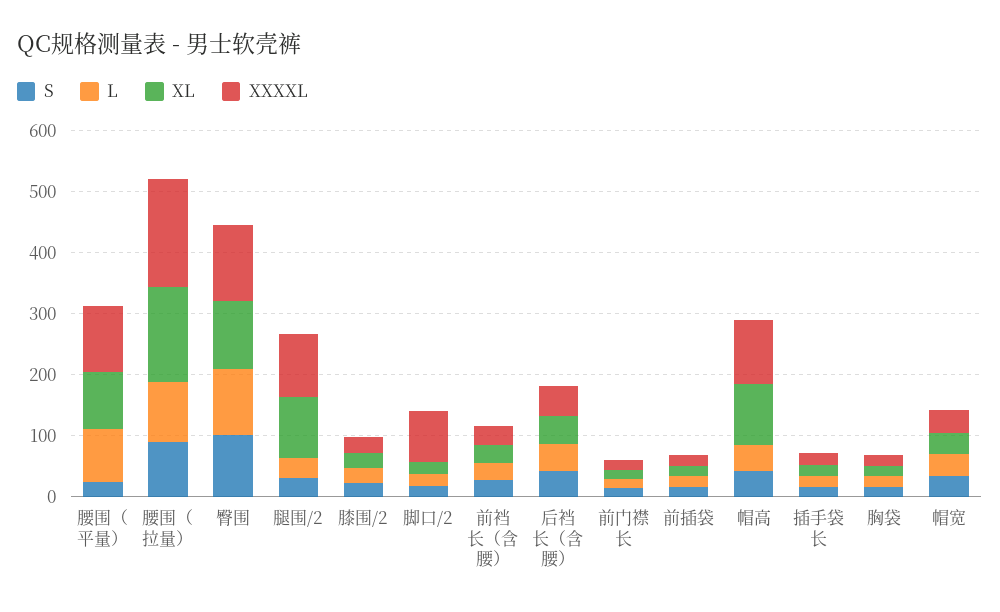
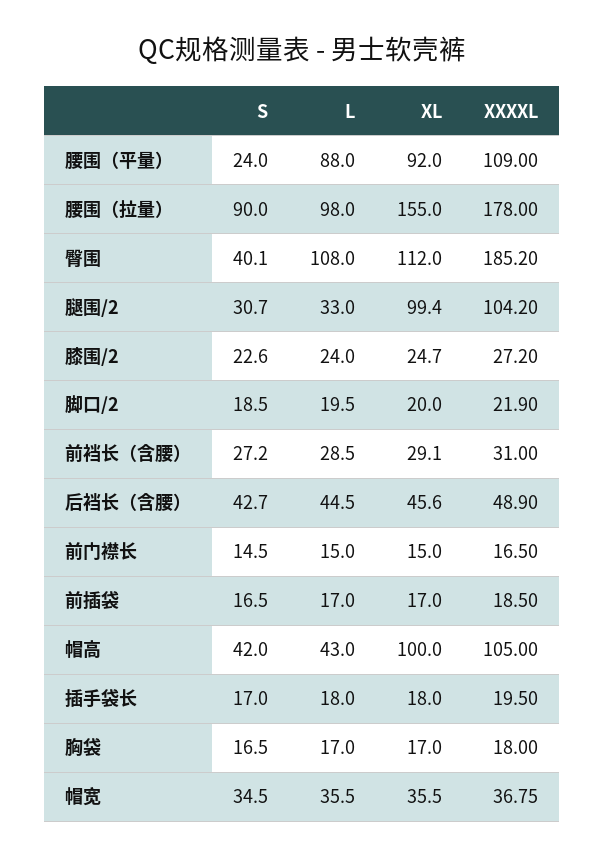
  {
    "S": {
      "腰围（平量）": 24,
      "腰围（拉量）": 90,
-     "臀围": 100,
+     "臀围": 40.1,
      "腿围/2": 30.7,
      "膝围/2": 22.6,
      "脚口/2": 18.5,
      "前裆长（含腰）": 27.2,
      "后裆长（含腰）": 42.7,
      "前门襟长": 14.5,
      "前插袋": 16.5,
      "帽高": 42,
      "插手袋长": 17,
      "胸袋": 16.5,
      "帽宽": 34.5
    },
    "L": {
      "腰围（平量）": 88,
      "腰围（拉量）": 98,
      "臀围": 108,
      "腿围/2": 33,
      "膝围/2": 24,
      "脚口/2": 19.5,
      "前裆长（含腰）": 28.5,
      "后裆长（含腰）": 44.5,
      "前门襟长": 15,
      "前插袋": 17,
      "帽高": 43,
      "插手袋长": 18,
      "胸袋": 17,
      "帽宽": 35.5
    },
    "XL": {
      "腰围（平量）": 92,
      "腰围（拉量）": 155,
      "臀围": 112,
      "腿围/2": 99.4,
      "膝围/2": 24.7,
      "脚口/2": 20,
      "前裆长（含腰）": 29.1,
      "后裆长（含腰）": 45.6,
      "前门襟长": 15,
      "前插袋": 17,
      "帽高": 100,
      "插手袋长": 18,
      "胸袋": 17,
      "帽宽": 35.5
    },
    "XXXXL": {
      "腰围（平量）": 109,
      "腰围（拉量）": 178,
-     "臀围": 120,
+     "臀围": 185.2,
      "腿围/2": 104.2,
      "膝围/2": 27.2,
-     "脚口/2": 80,
+     "脚口/2": 21.9,
      "前裆长（含腰）": 31,
      "后裆长（含腰）": 48.9,
      "前门襟长": 16.5,
      "前插袋": 18.5,
      "帽高": 105,
      "插手袋长": 19.5,
      "胸袋": 18,
      "帽宽": 36.75
    }
  }

